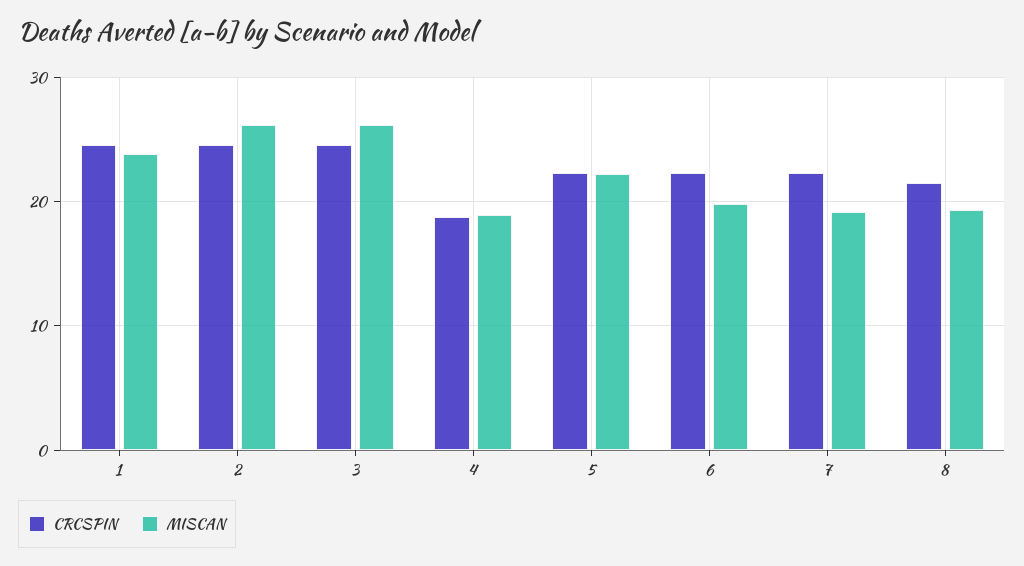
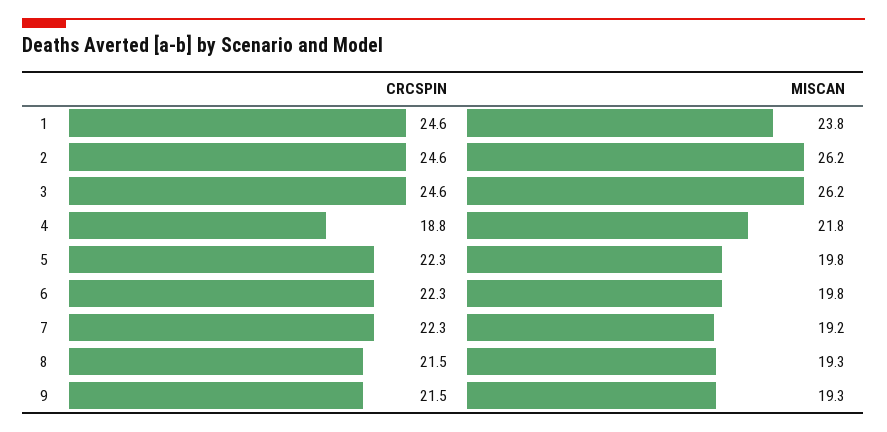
  {
    "CRCSPIN": {
      "1": 24.6,
      "2": 24.6,
      "3": 24.6,
      "4": 18.8,
      "5": 22.3,
      "6": 22.3,
      "7": 22.3,
-     "8": 21.5
+     "8": 21.5,
+     "9": 21.5
    },
    "MISCAN": {
      "1": 23.8,
      "2": 26.2,
      "3": 26.2,
-     "4": 19,
+     "4": 21.8,
-     "5": 22,
+     "5": 19.8,
      "6": 19.8,
      "7": 19.2,
-     "8": 19.3
+     "8": 19.3,
+     "9": 19.3
    }
  }

